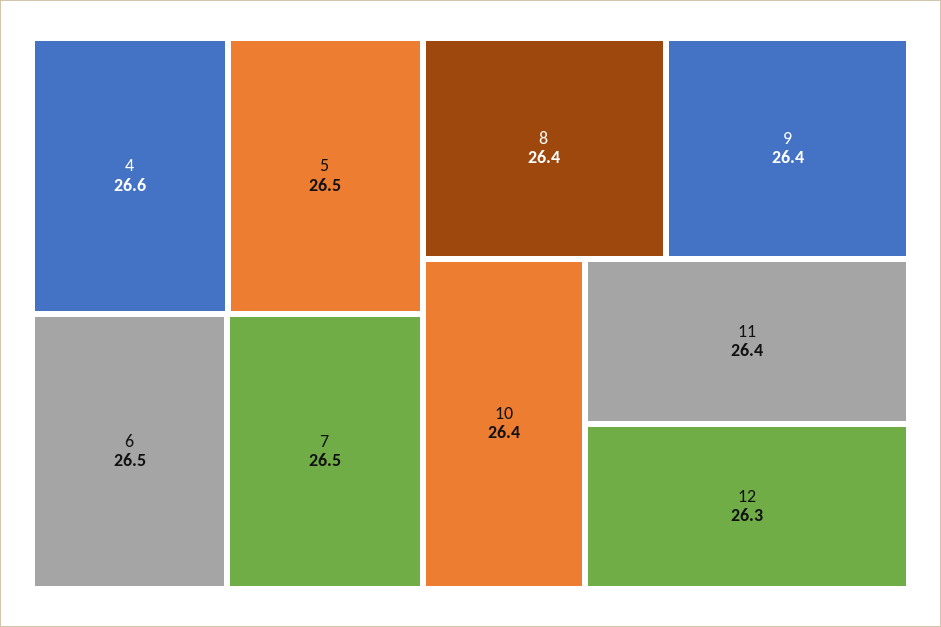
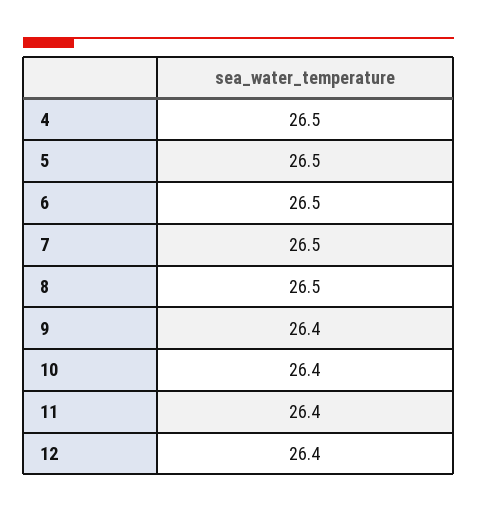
  {
-   "4": 26.6,
+   "4": 26.5,
    "5": 26.5,
    "6": 26.5,
    "7": 26.5,
-   "8": 26.4,
+   "8": 26.5,
    "9": 26.4,
    "10": 26.4,
    "11": 26.4,
-   "12": 26.3
+   "12": 26.4
  }

